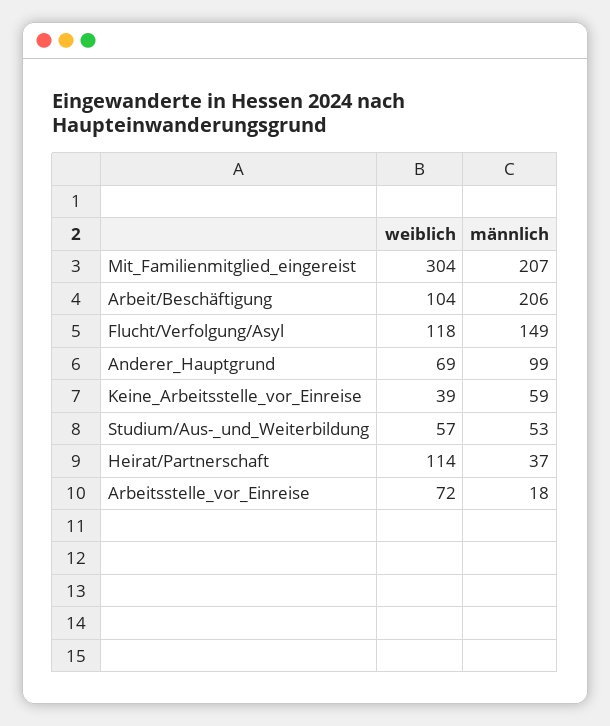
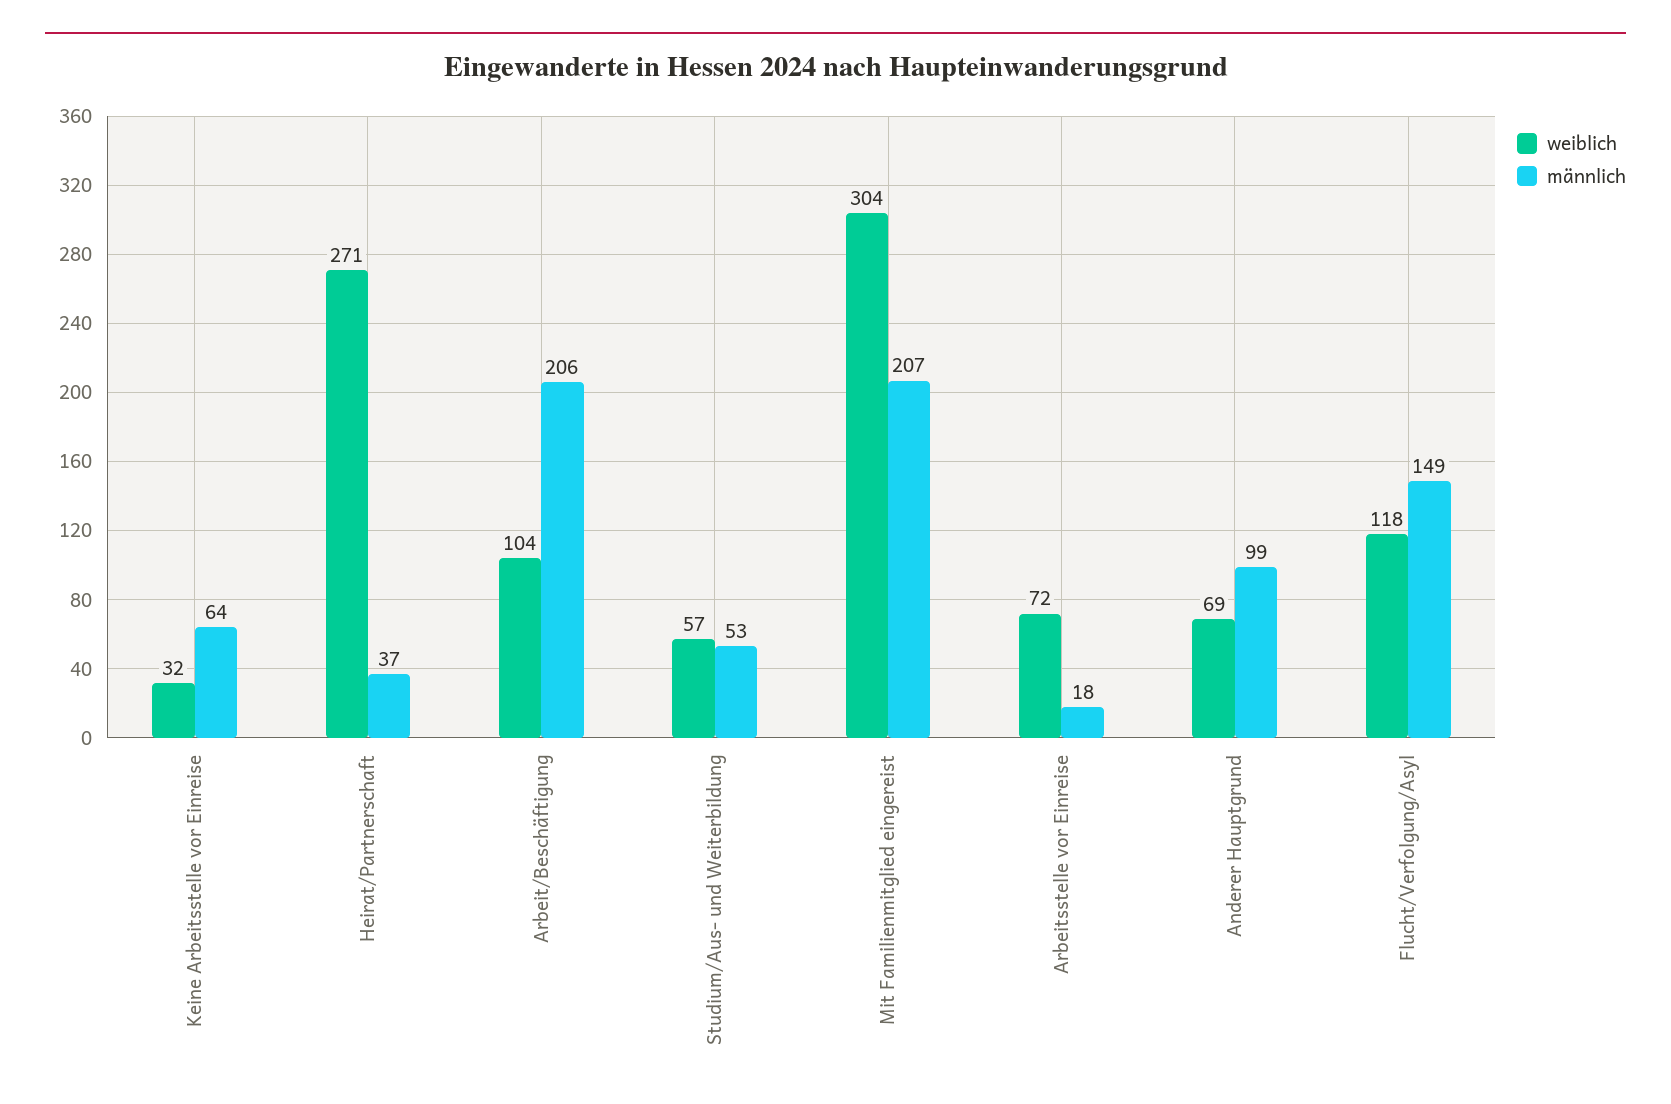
  {
    "weiblich": {
      "Mit_Familienmitglied_eingereist": 304,
      "Arbeit/Beschäftigung": 104,
      "Flucht/Verfolgung/Asyl": 118,
      "Anderer_Hauptgrund": 69,
-     "Keine_Arbeitsstelle_vor_Einreise": 39,
+     "Keine_Arbeitsstelle_vor_Einreise": 32,
      "Studium/Aus-_und_Weiterbildung": 57,
-     "Heirat/Partnerschaft": 114,
+     "Heirat/Partnerschaft": 271,
      "Arbeitsstelle_vor_Einreise": 72
    },
    "männlich": {
      "Mit_Familienmitglied_eingereist": 207,
      "Arbeit/Beschäftigung": 206,
      "Flucht/Verfolgung/Asyl": 149,
      "Anderer_Hauptgrund": 99,
-     "Keine_Arbeitsstelle_vor_Einreise": 59,
+     "Keine_Arbeitsstelle_vor_Einreise": 64,
      "Studium/Aus-_und_Weiterbildung": 53,
      "Heirat/Partnerschaft": 37,
      "Arbeitsstelle_vor_Einreise": 18
    }
  }

